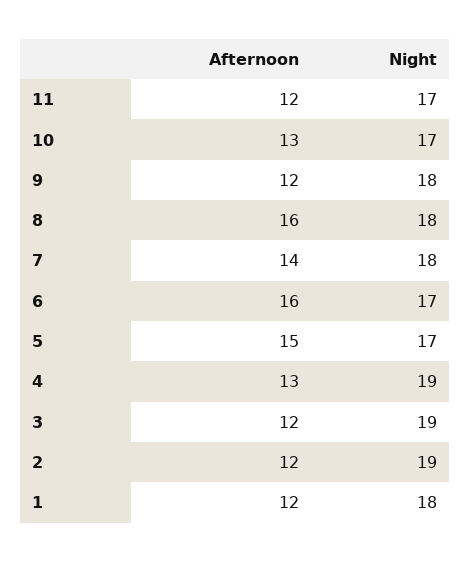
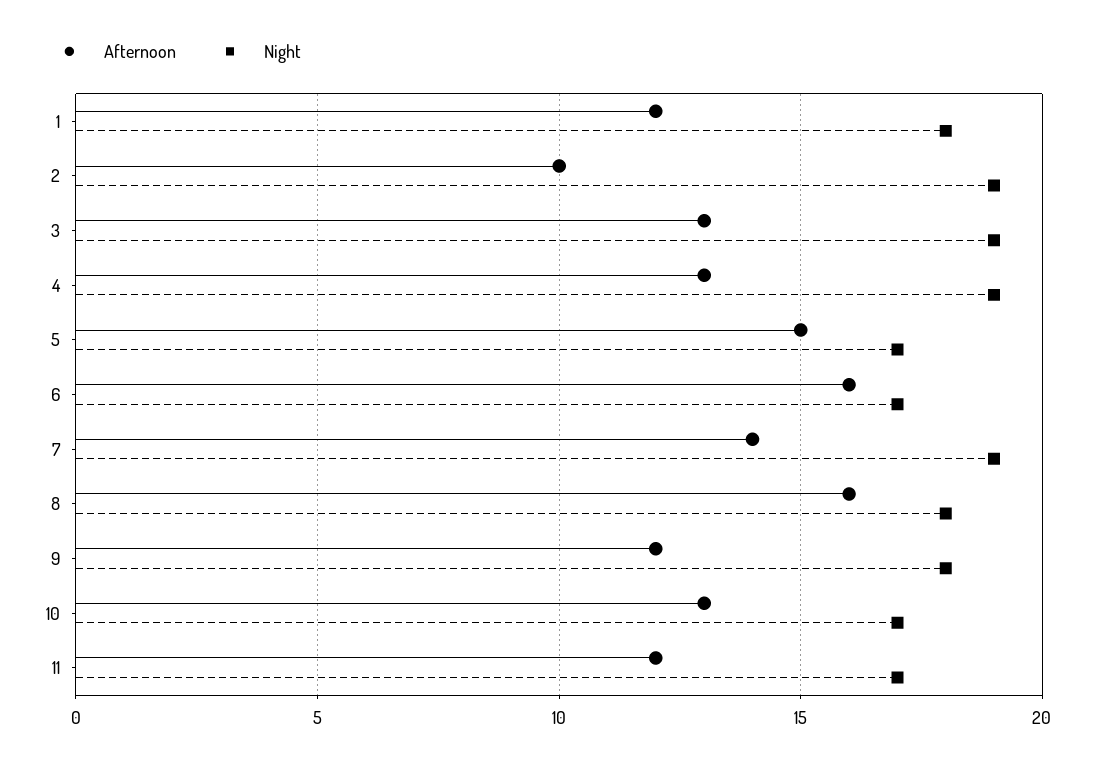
  {
    "Afternoon": {
      "11": 12,
      "10": 13,
      "9": 12,
      "8": 16,
      "7": 14,
      "6": 16,
      "5": 15,
      "4": 13,
-     "3": 12,
+     "3": 13,
-     "2": 12,
+     "2": 10,
      "1": 12
    },
    "Night": {
      "11": 17,
      "10": 17,
      "9": 18,
      "8": 18,
-     "7": 18,
+     "7": 19,
      "6": 17,
      "5": 17,
      "4": 19,
      "3": 19,
      "2": 19,
      "1": 18
    }
  }

